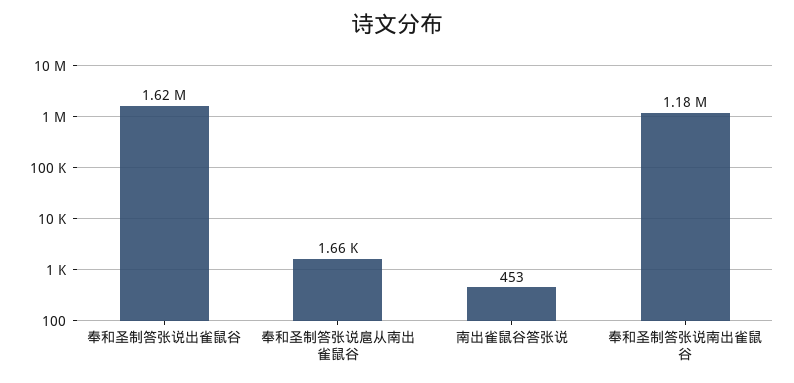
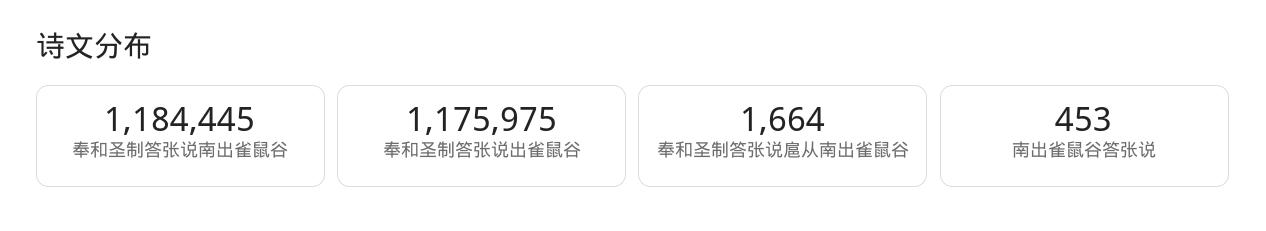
  {
-   "奉和圣制答张说出雀鼠谷": 1620000,
+   "奉和圣制答张说出雀鼠谷": 1175975,
    "奉和圣制答张说扈从南出雀鼠谷": 1664,
    "南出雀鼠谷答张说": 453,
    "奉和圣制答张说南出雀鼠谷": 1184445
  }

